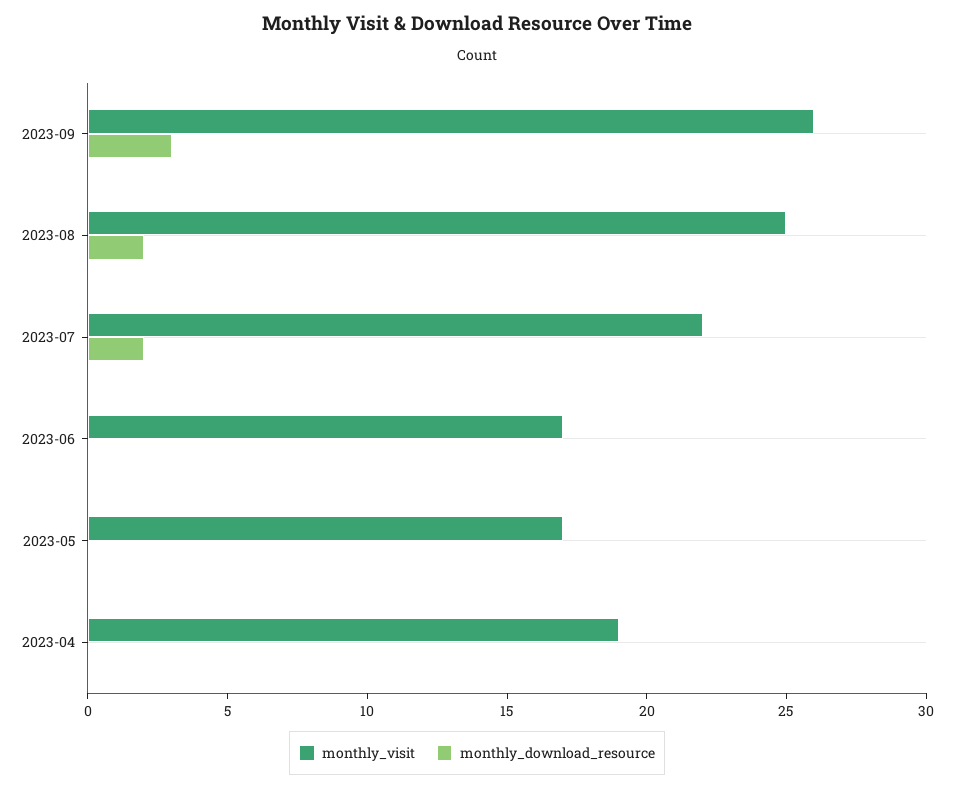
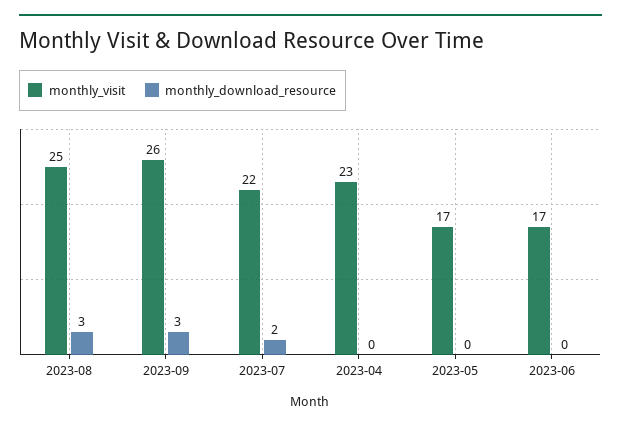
  {
    "monthly_visit": {
      "2023-09": 26,
      "2023-08": 25,
      "2023-07": 22,
      "2023-06": 17,
      "2023-05": 17,
-     "2023-04": 19
+     "2023-04": 23
    },
    "monthly_download_resource": {
      "2023-09": 3,
-     "2023-08": 2,
+     "2023-08": 3,
      "2023-07": 2,
      "2023-06": 0,
      "2023-05": 0,
      "2023-04": 0
    }
  }

